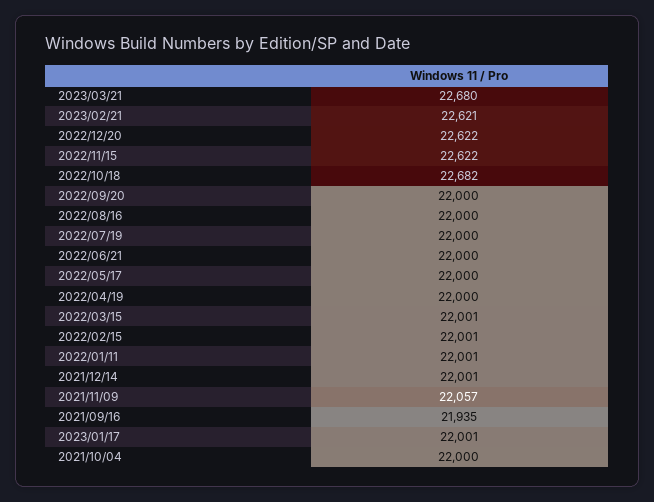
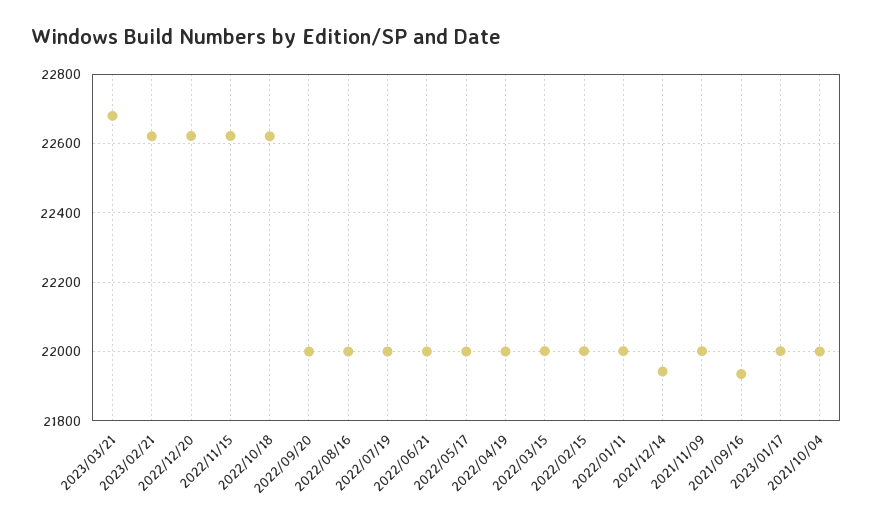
  {
    "2023/03/21": 22680,
    "2023/02/21": 22621,
    "2022/12/20": 22622,
    "2022/11/15": 22622,
-   "2022/10/18": 22682,
+   "2022/10/18": 22620,
    "2022/09/20": 22000,
    "2022/08/16": 22000,
    "2022/07/19": 22000,
    "2022/06/21": 22000,
    "2022/05/17": 22000,
    "2022/04/19": 22000,
    "2022/03/15": 22001,
    "2022/02/15": 22001,
    "2022/01/11": 22001,
-   "2021/12/14": 22001,
+   "2021/12/14": 21940,
-   "2021/11/09": 22057,
+   "2021/11/09": 22000,
    "2021/09/16": 21935,
    "2023/01/17": 22001,
    "2021/10/04": 22000
  }

